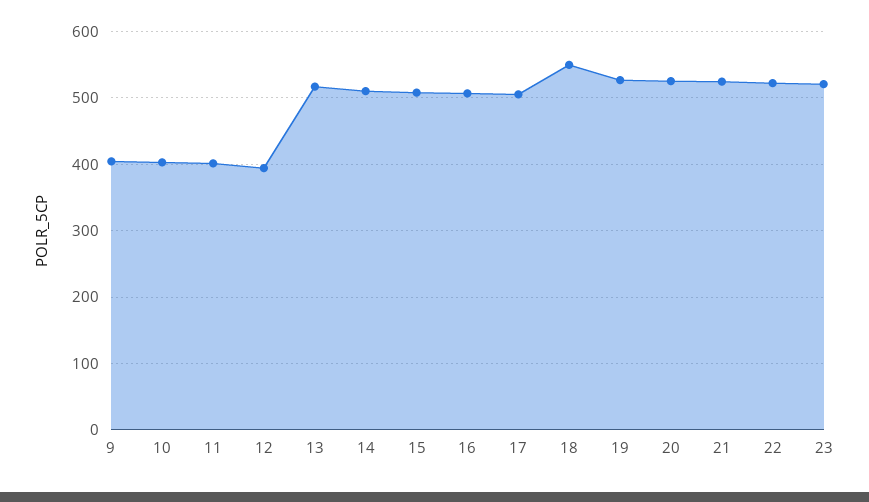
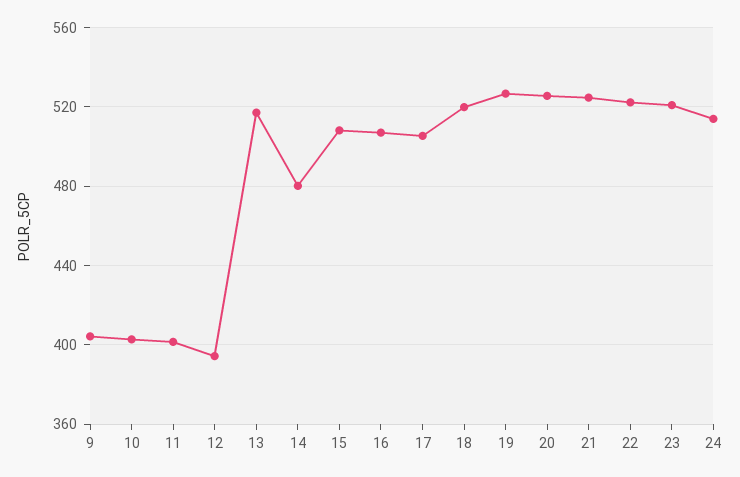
  {
    "9": 405,
    "10": 405,
    "11": 400,
    "12": 395,
    "13": 515,
-   "14": 510,
+   "14": 480,
    "15": 510,
    "16": 505,
    "17": 505,
-   "18": 550,
+   "18": 520,
    "19": 525,
    "20": 525,
    "21": 525,
    "22": 520,
-   "23": 520
+   "23": 520,
+   "24": 515
  }

